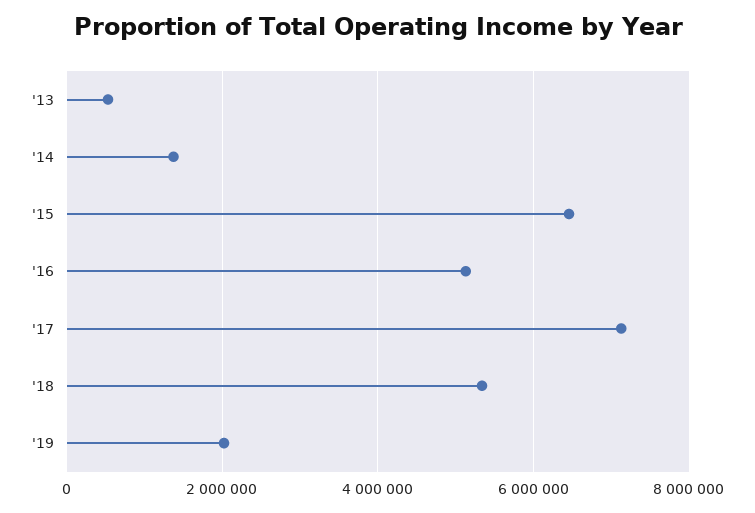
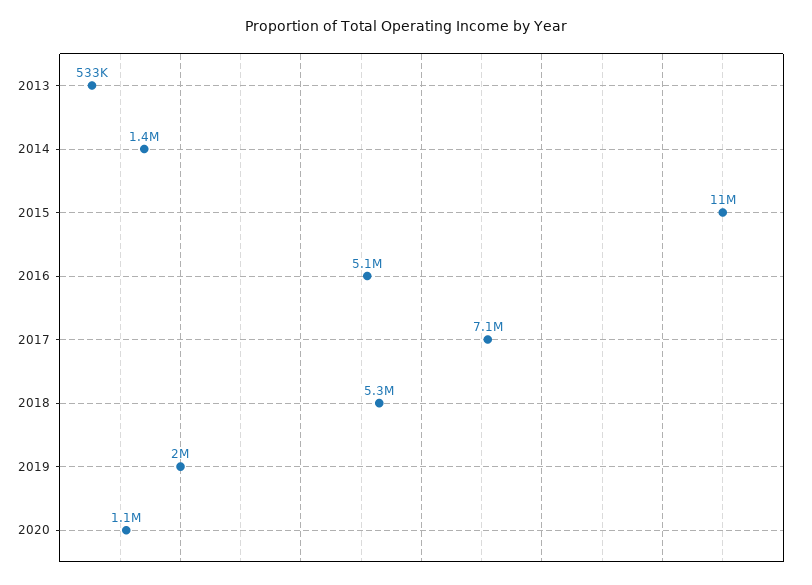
  {
    "'13": 533000,
    "'14": 1400000,
-   "'15": 6400000,
+   "'15": 11000000,
    "'16": 5100000,
    "'17": 7100000,
    "'18": 5300000,
-   "'19": 2000000
+   "'19": 2000000,
+   "2020": 1100000
  }

